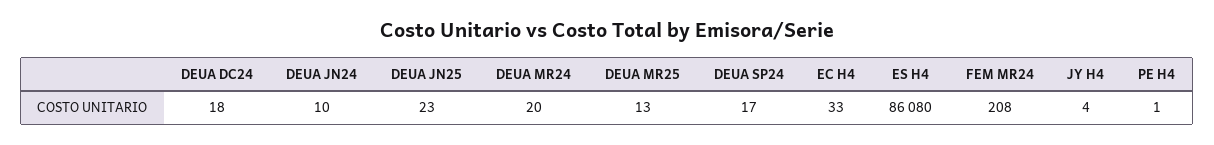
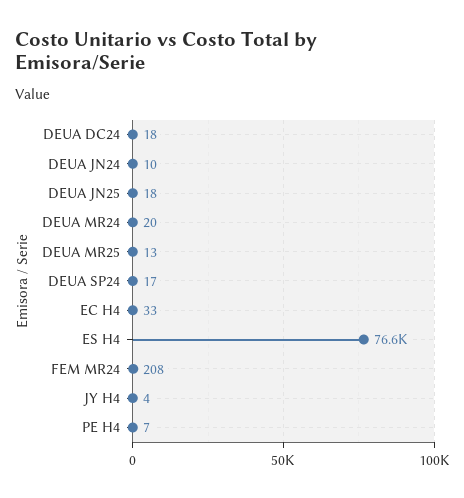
  {
    "DEUA DC24": 18,
    "DEUA JN24": 10,
-   "DEUA JN25": 23,
+   "DEUA JN25": 18,
    "DEUA MR24": 20,
    "DEUA MR25": 13,
    "DEUA SP24": 17,
    "EC H4": 33,
-   "ES H4": 86080,
+   "ES H4": 76600,
    "FEM MR24": 208,
    "JY H4": 4,
-   "PE H4": 1
+   "PE H4": 7
  }

